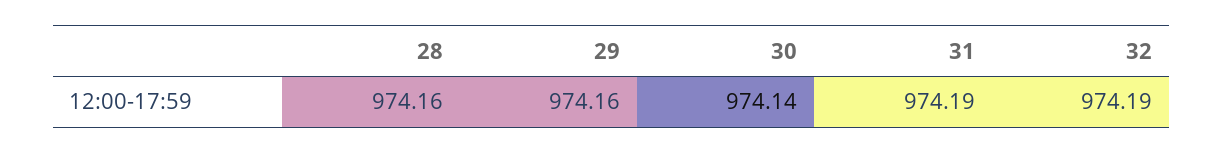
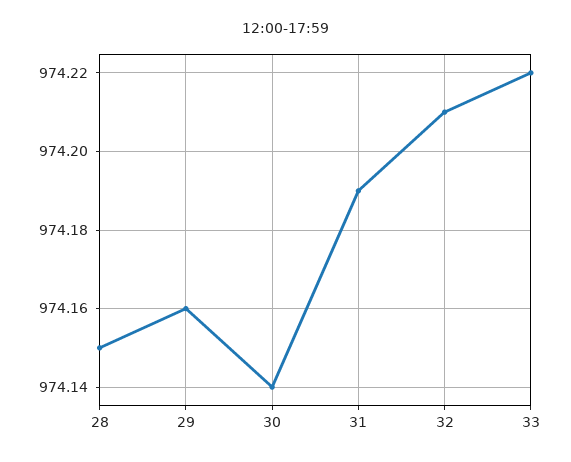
  {
-   "28": 974.16,
+   "28": 974.15,
    "29": 974.16,
    "30": 974.14,
    "31": 974.19,
-   "32": 974.19
+   "32": 974.21,
+   "33": 974.22
  }

